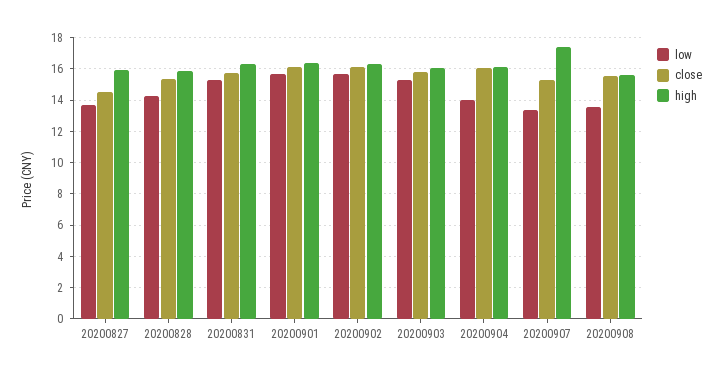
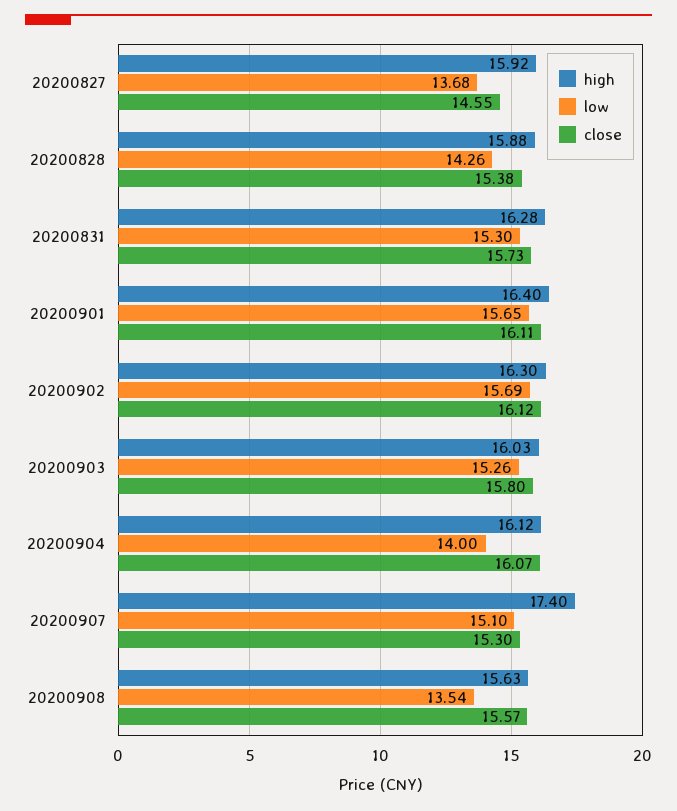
  {
    "low": {
      "20200827": 13.68,
      "20200828": 14.26,
      "20200831": 15.3,
      "20200901": 15.65,
      "20200902": 15.69,
      "20200903": 15.26,
      "20200904": 14,
-     "20200907": 13.5,
+     "20200907": 15.1,
      "20200908": 13.54
    },
    "close": {
      "20200827": 14.55,
      "20200828": 15.38,
      "20200831": 15.73,
      "20200901": 16.11,
      "20200902": 16.12,
      "20200903": 15.8,
      "20200904": 16.07,
      "20200907": 15.3,
      "20200908": 15.57
    },
    "high": {
      "20200827": 15.92,
      "20200828": 15.88,
      "20200831": 16.28,
      "20200901": 16.4,
      "20200902": 16.3,
      "20200903": 16.03,
      "20200904": 16.12,
      "20200907": 17.4,
      "20200908": 15.63
    }
  }

